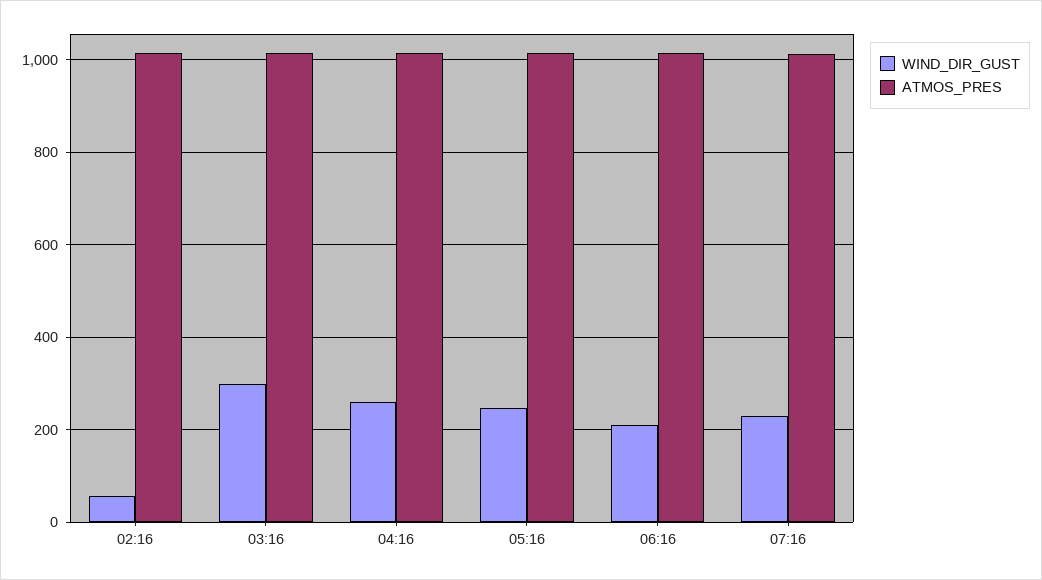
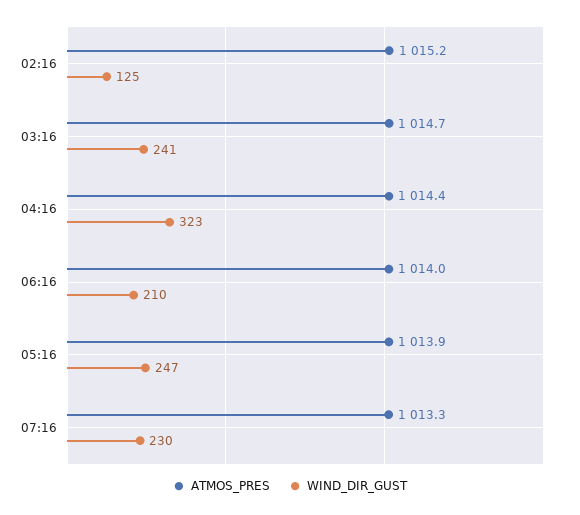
  {
    "WIND_DIR_GUST": {
-     "02:16": 60,
+     "02:16": 125,
-     "03:16": 300,
+     "03:16": 241,
-     "04:16": 260,
+     "04:16": 323,
      "05:16": 247,
      "06:16": 210,
      "07:16": 230
    },
    "ATMOS_PRES": {
      "02:16": 1015.2,
      "03:16": 1014.7,
      "04:16": 1014.4,
      "05:16": 1013.9,
      "06:16": 1014,
      "07:16": 1013.3
    }
  }

